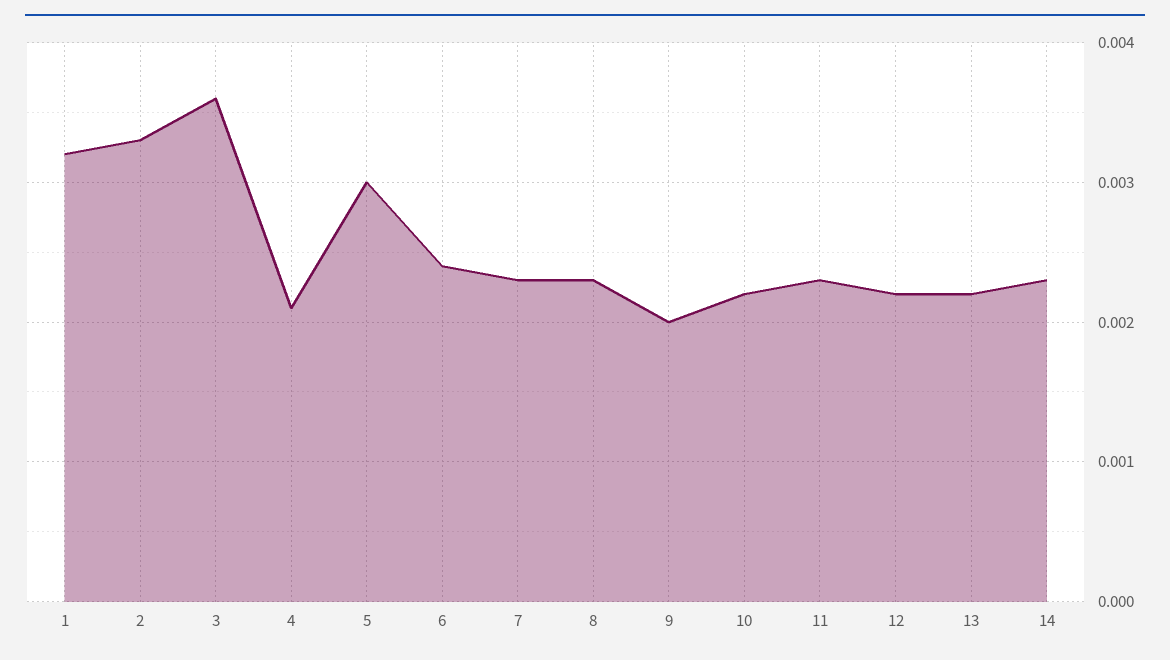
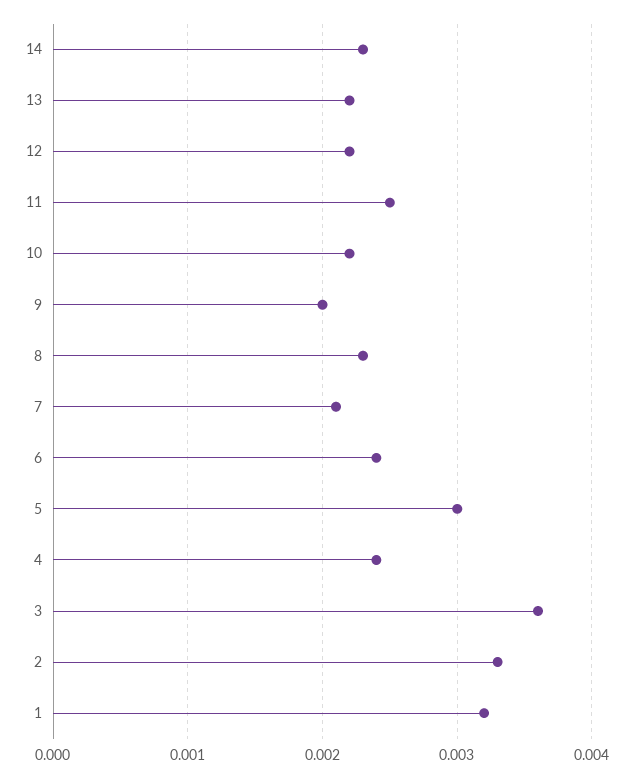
  {
    "1": 0.0032,
    "2": 0.0033,
    "3": 0.0036,
-   "4": 0.0021,
+   "4": 0.0024,
    "5": 0.003,
    "6": 0.0024,
-   "7": 0.0023,
+   "7": 0.0021,
    "8": 0.0023,
    "9": 0.002,
    "10": 0.0022,
-   "11": 0.0023,
+   "11": 0.0025,
    "12": 0.0022,
    "13": 0.0022,
    "14": 0.0023
  }

